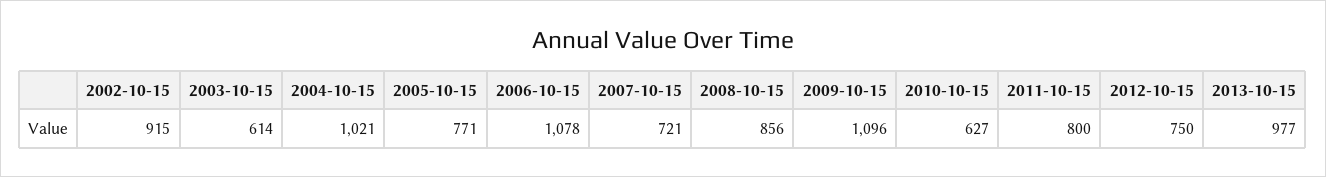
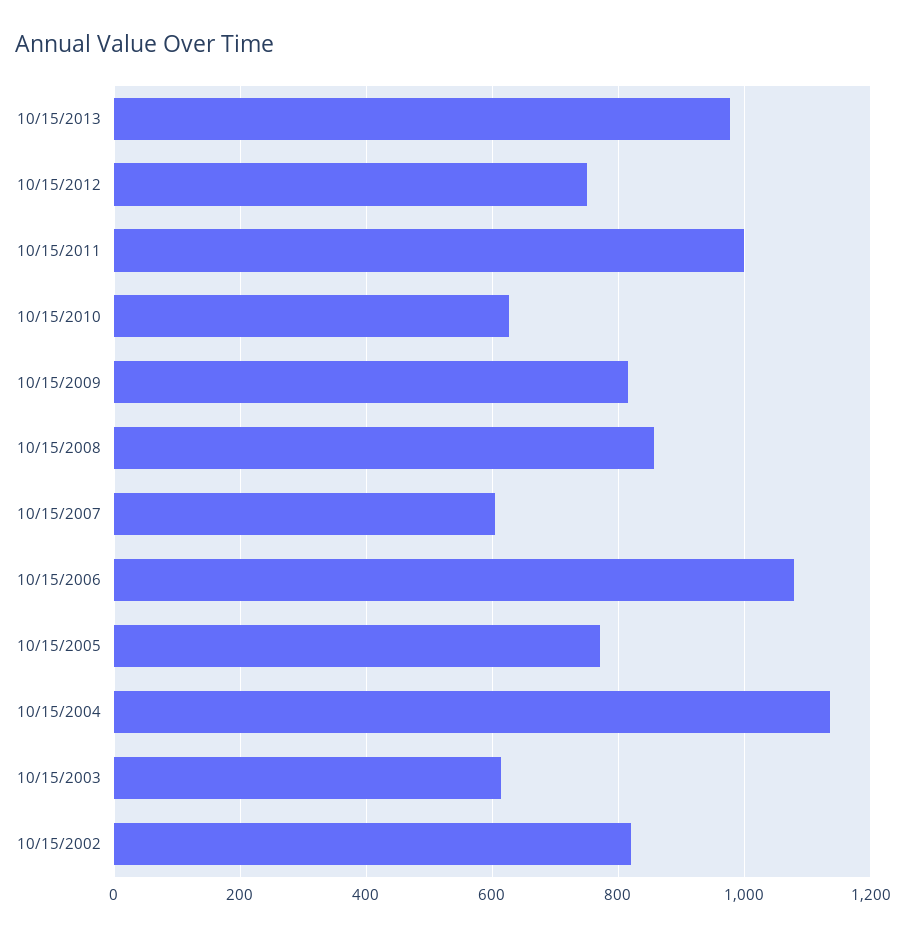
  {
-   "2002-10-15": 915,
+   "2002-10-15": 820,
    "2003-10-15": 614,
-   "2004-10-15": 1021,
+   "2004-10-15": 1140,
    "2005-10-15": 771,
    "2006-10-15": 1078,
-   "2007-10-15": 721,
+   "2007-10-15": 600,
    "2008-10-15": 856,
-   "2009-10-15": 1096,
+   "2009-10-15": 820,
    "2010-10-15": 627,
-   "2011-10-15": 800,
+   "2011-10-15": 1000,
    "2012-10-15": 750,
    "2013-10-15": 977
  }

